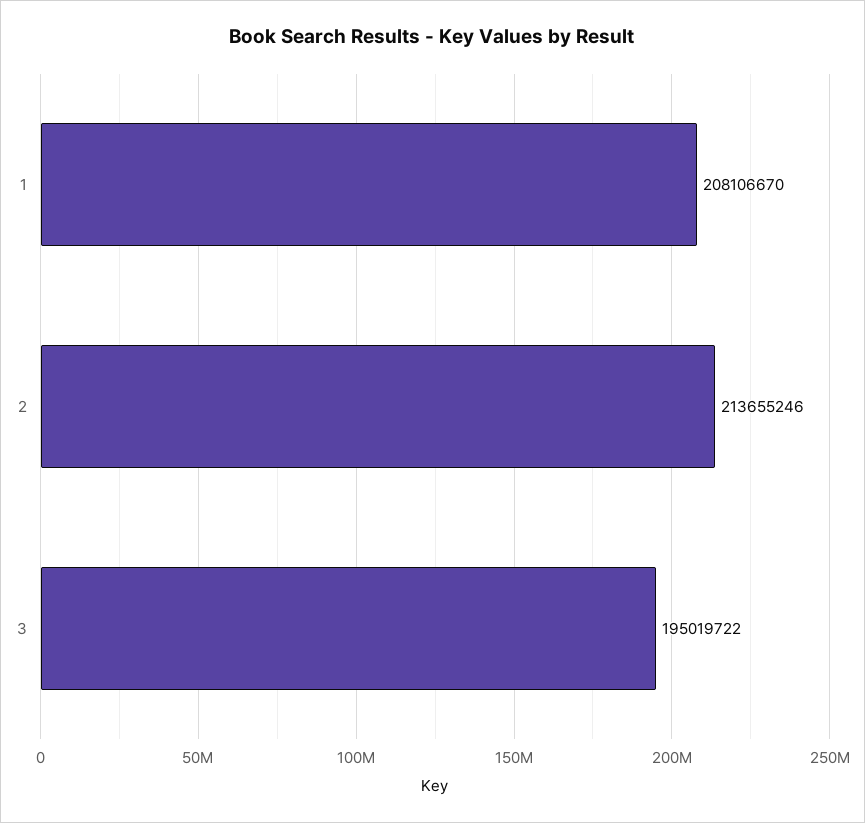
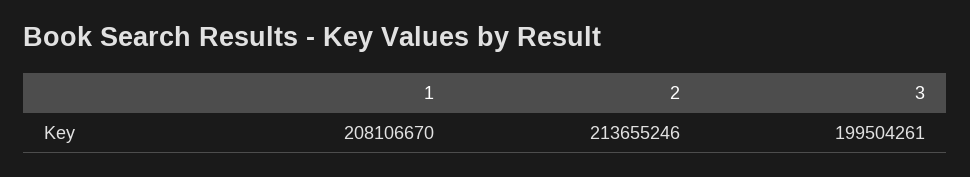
  {
    "1": 208106670,
    "2": 213655246,
-   "3": 195019722
+   "3": 199504261
  }

